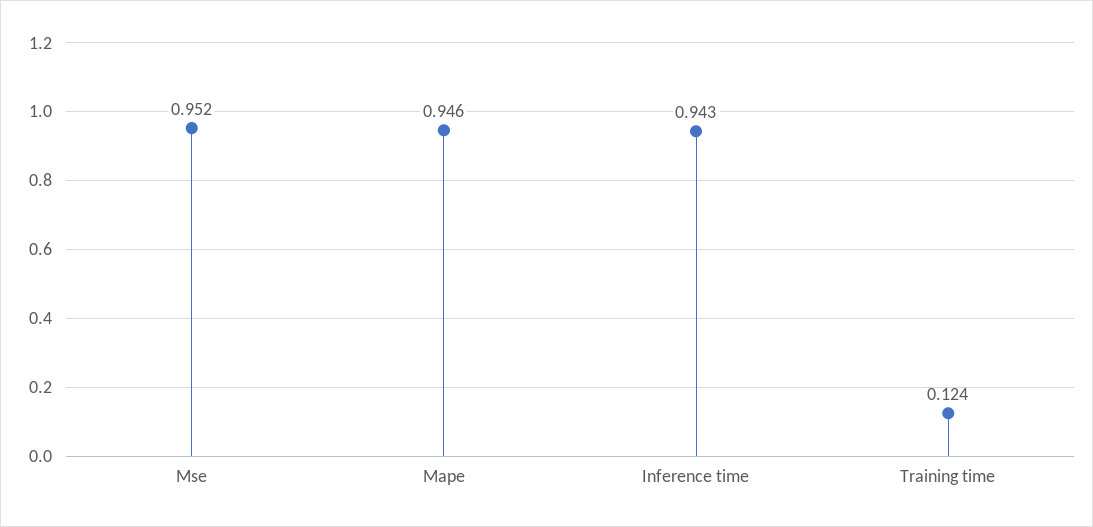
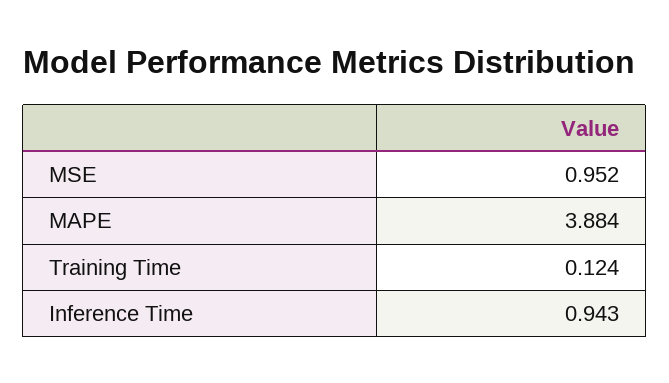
  {
    "Mse": 0.952,
-   "Mape": 0.946,
+   "Mape": 3.884,
    "Inference time": 0.943,
    "Training time": 0.124
  }

